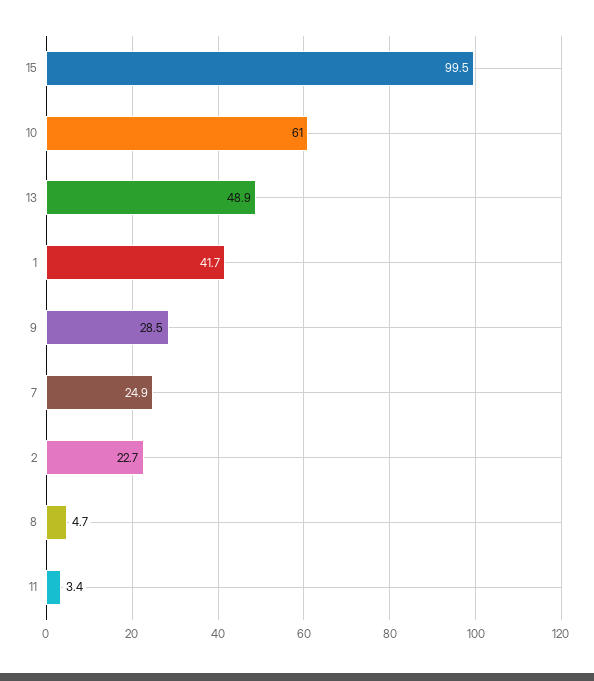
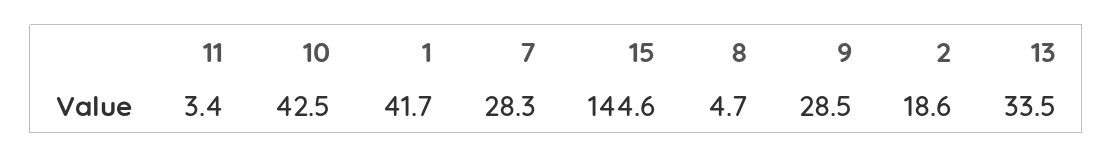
  {
-   "15": 99.5,
+   "15": 144.6,
-   "10": 61,
+   "10": 42.5,
-   "13": 48.9,
+   "13": 33.5,
    "1": 41.7,
    "9": 28.5,
-   "7": 24.9,
+   "7": 28.3,
-   "2": 22.7,
+   "2": 18.6,
    "8": 4.7,
    "11": 3.4
  }

